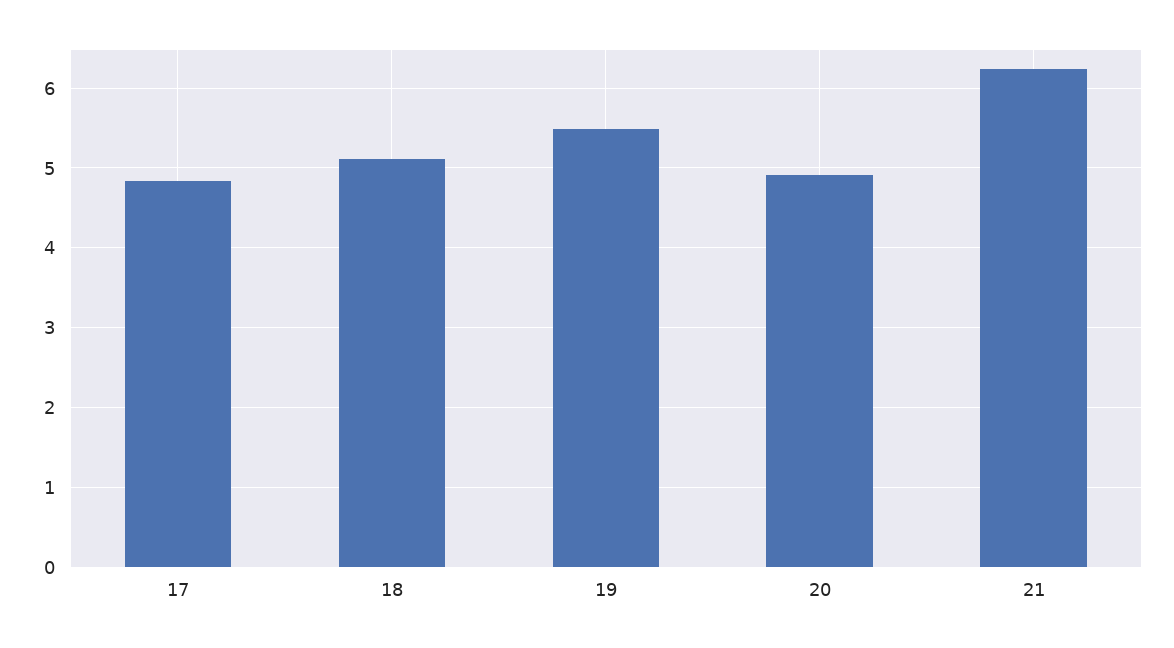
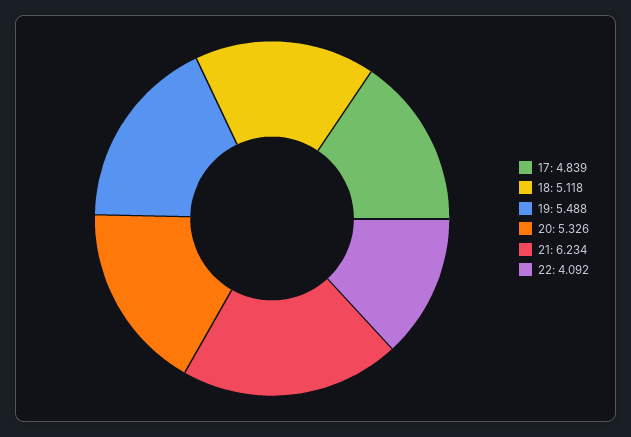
  {
    "17": 4.839,
    "18": 5.118,
    "19": 5.488,
-   "20": 4.9,
+   "20": 5.326,
-   "21": 6.234
+   "21": 6.234,
+   "22": 4.092
  }

